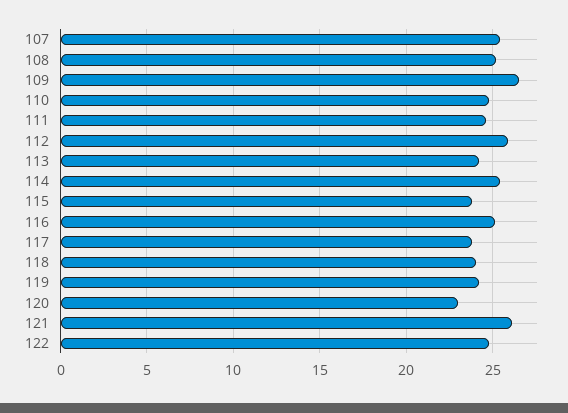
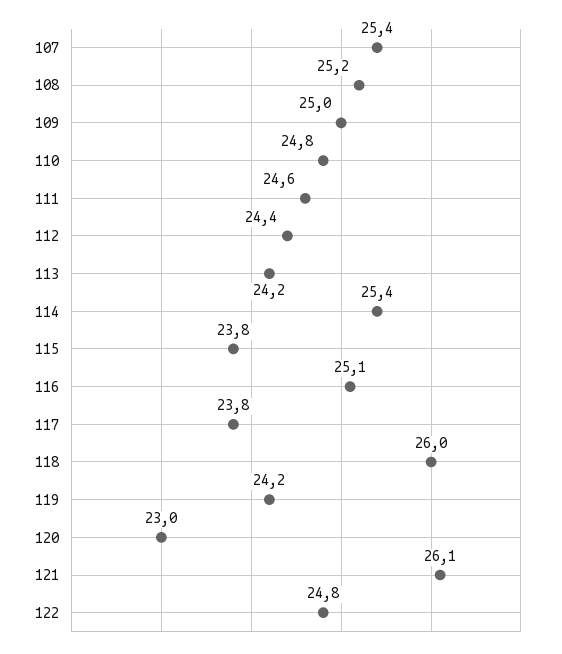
  {
    "107": 25.4,
    "108": 25.2,
-   "109": 26.5,
+   "109": 25,
    "110": 24.8,
    "111": 24.6,
-   "112": 26,
+   "112": 24.4,
    "113": 24.2,
    "114": 25.4,
    "115": 23.8,
    "116": 25.1,
    "117": 23.8,
-   "118": 24,
+   "118": 26,
    "119": 24.2,
    "120": 23,
    "121": 26.1,
    "122": 24.8
  }

